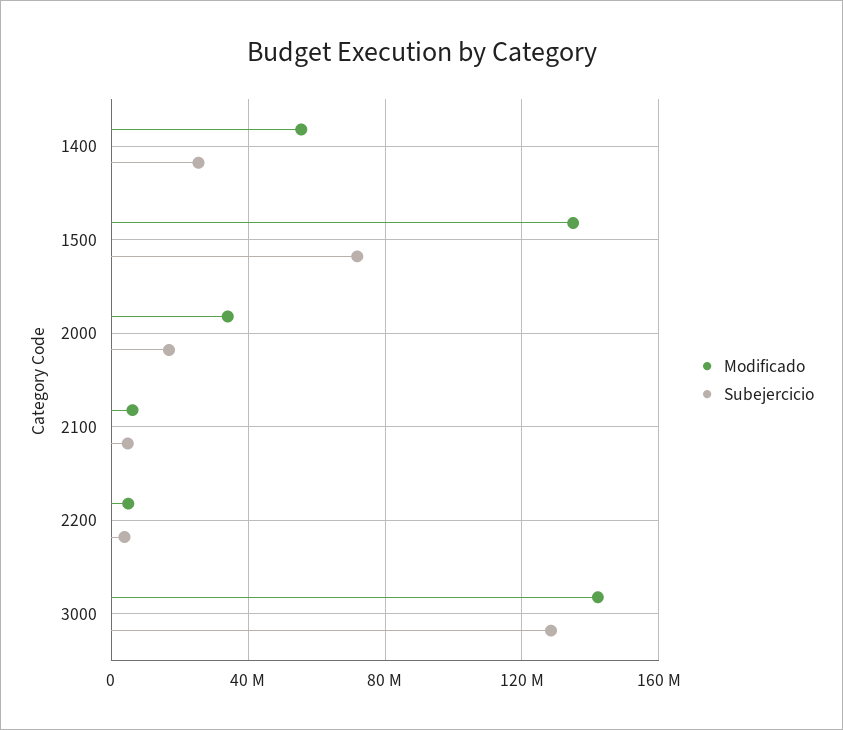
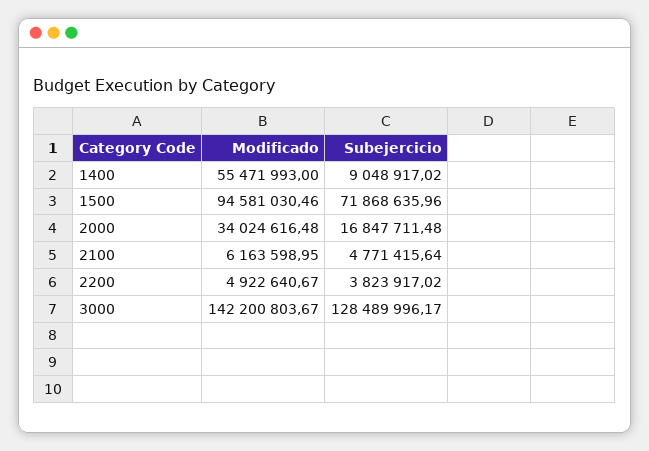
  {
    "Modificado": {
      "1400": 55471993,
-     "1500": 135000000,
+     "1500": 94581030.46,
      "2000": 34024616.48,
      "2100": 6163598.95,
      "2200": 4922640.67,
      "3000": 142200803.67
    },
    "Subejercicio": {
-     "1400": 25000000,
+     "1400": 9048917.02,
      "1500": 71868635.96,
      "2000": 16847711.48,
      "2100": 4771415.64,
      "2200": 3823917.02,
      "3000": 128489996.17
    }
  }

